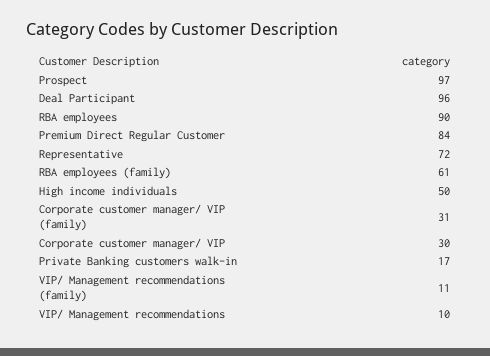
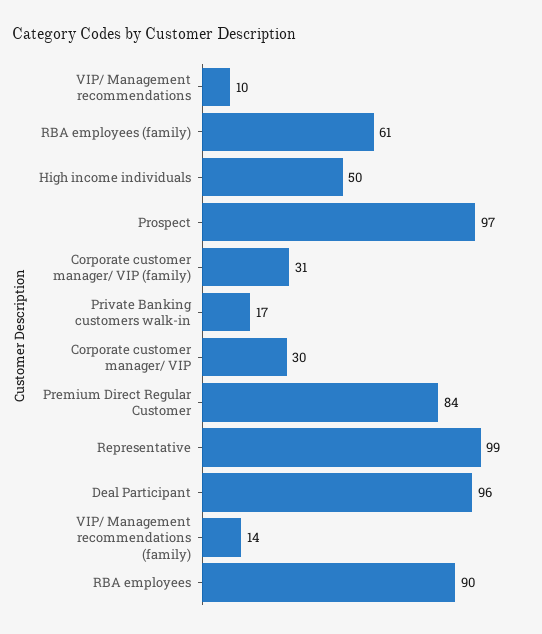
  {
    "Prospect": 97,
    "Deal Participant": 96,
    "RBA employees": 90,
    "Premium Direct Regular Customer": 84,
-   "Representative": 72,
+   "Representative": 99,
    "RBA employees (family)": 61,
    "High income individuals": 50,
    "Corporate customer manager/ VIP (family)": 31,
    "Corporate customer manager/ VIP": 30,
    "Private Banking customers walk-in": 17,
-   "VIP/ Management recommendations (family)": 11,
+   "VIP/ Management recommendations (family)": 14,
    "VIP/ Management recommendations": 10
  }

